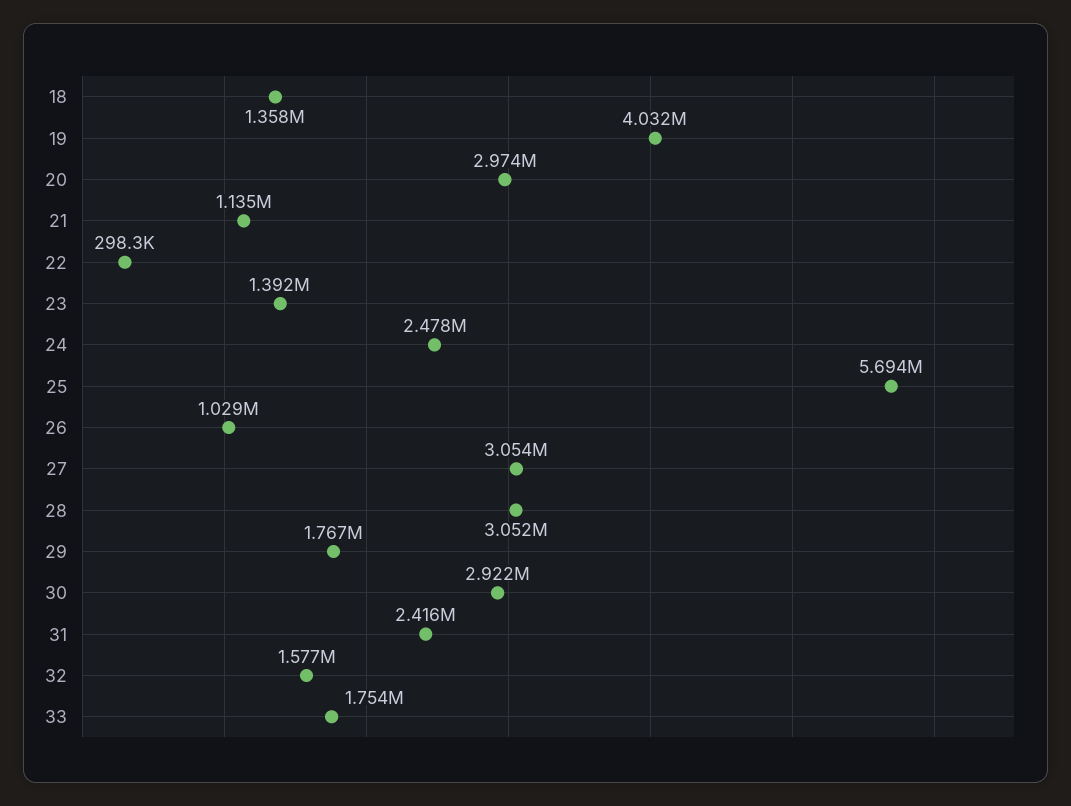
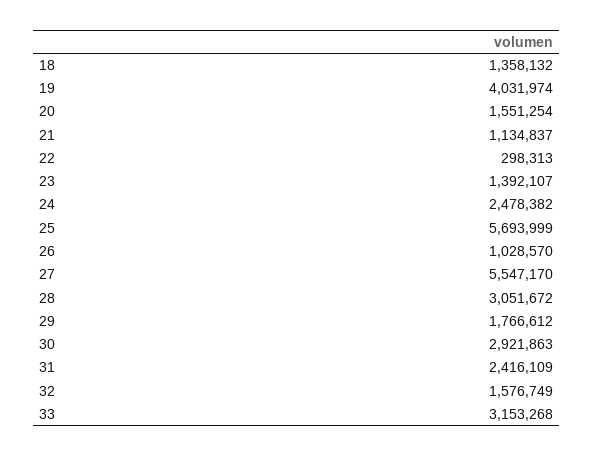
  {
    "18": 1358132,
    "19": 4031974,
-   "20": 2974000,
+   "20": 1551254,
    "21": 1134837,
    "22": 298313,
    "23": 1392107,
    "24": 2478382,
    "25": 5693999,
    "26": 1028570,
-   "27": 3054000,
+   "27": 5547170,
    "28": 3051672,
    "29": 1766612,
    "30": 2921863,
    "31": 2416109,
    "32": 1576749,
-   "33": 1754000
+   "33": 3153268
  }

